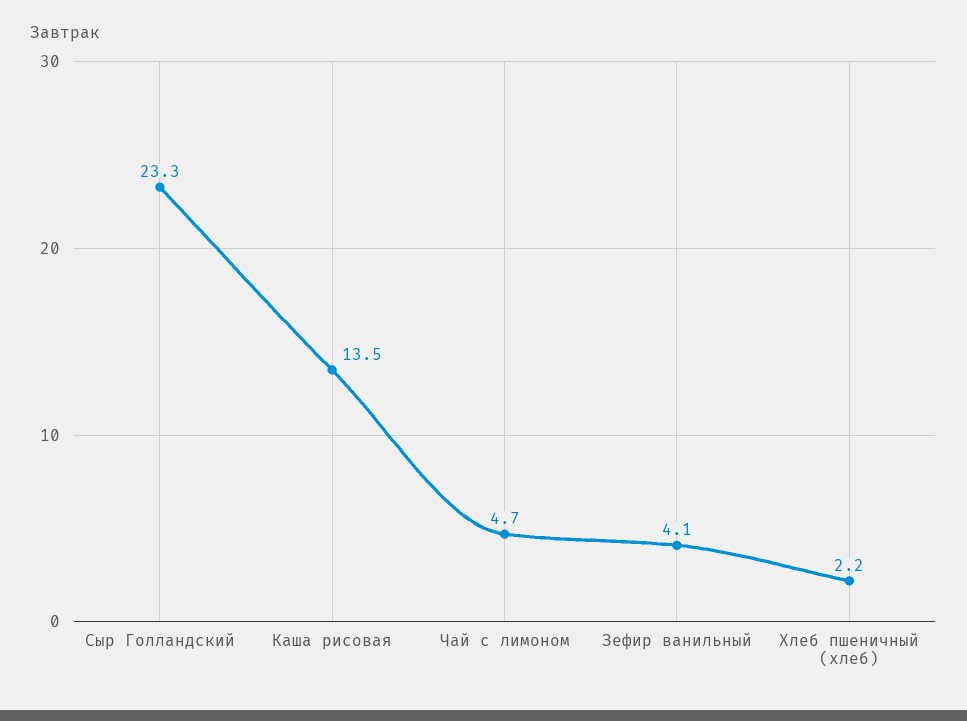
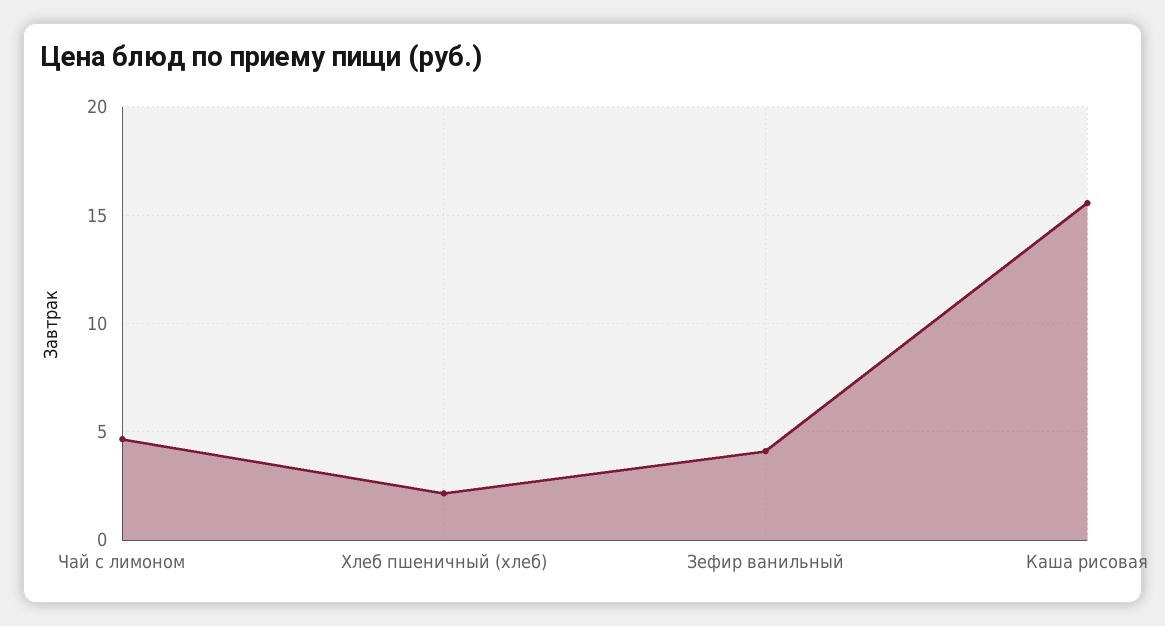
  {
-   "Сыр Голландский": 23.3,
-   "Каша рисовая": 13.5,
+   "Каша рисовая": 15.5,
    "Чай с лимоном": 4.7,
    "Зефир ванильный": 4.1,
    "Хлеб пшеничный (хлеб)": 2.2
  }

